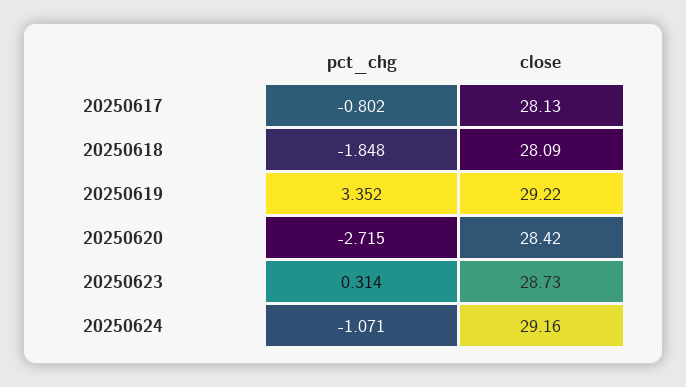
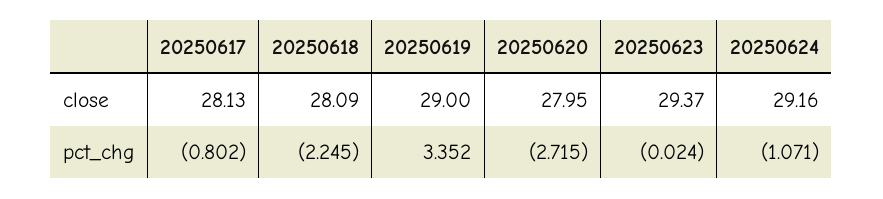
  {
    "pct_chg": {
      "20250617": -0.802,
-     "20250618": -1.848,
+     "20250618": -2.245,
      "20250619": 3.352,
      "20250620": -2.715,
-     "20250623": 0.314,
+     "20250623": -0.024,
      "20250624": -1.071
    },
    "close": {
      "20250617": 28.13,
      "20250618": 28.09,
-     "20250619": 29.22,
+     "20250619": 29,
-     "20250620": 28.42,
+     "20250620": 27.95,
-     "20250623": 28.73,
+     "20250623": 29.37,
      "20250624": 29.16
    }
  }

